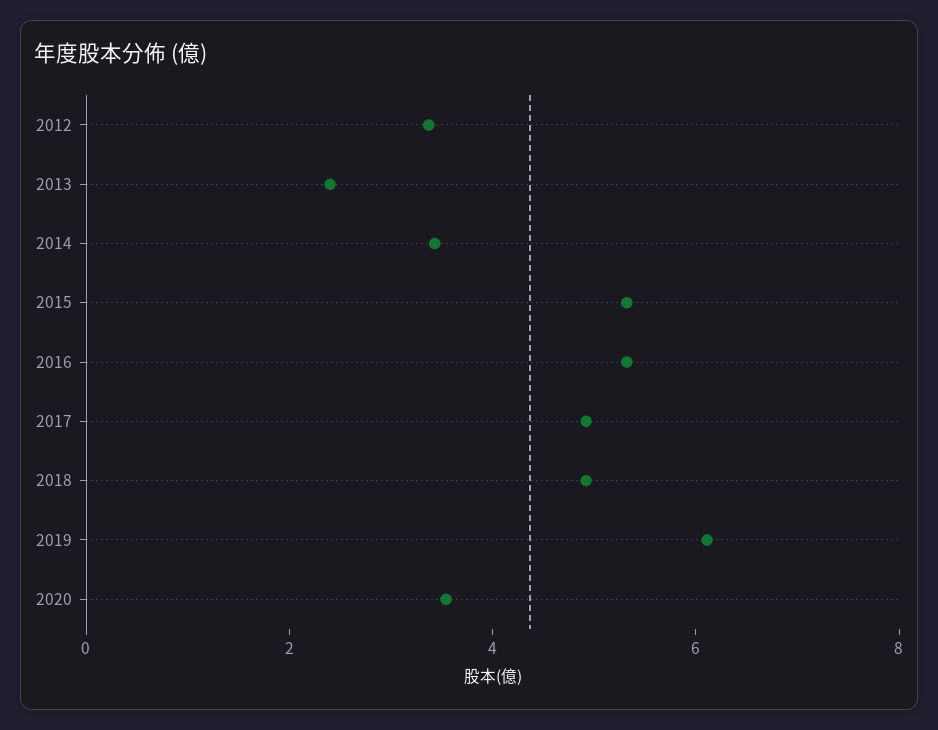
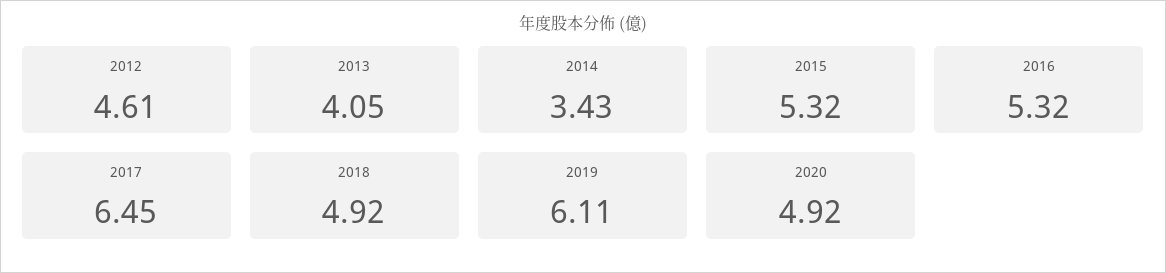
  {
-   "2012": 3.5,
+   "2012": 4.61,
-   "2013": 2.5,
+   "2013": 4.05,
    "2014": 3.43,
    "2015": 5.32,
    "2016": 5.32,
-   "2017": 5,
+   "2017": 6.45,
    "2018": 4.92,
    "2019": 6.11,
-   "2020": 3.5
+   "2020": 4.92
  }

